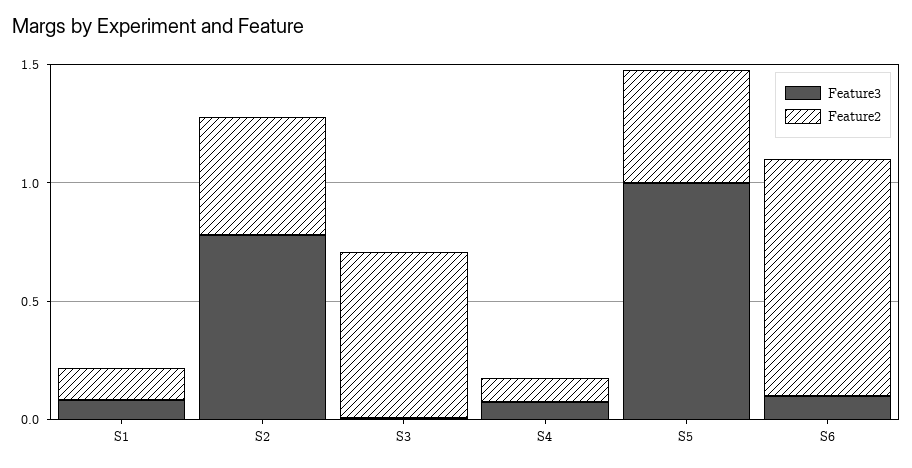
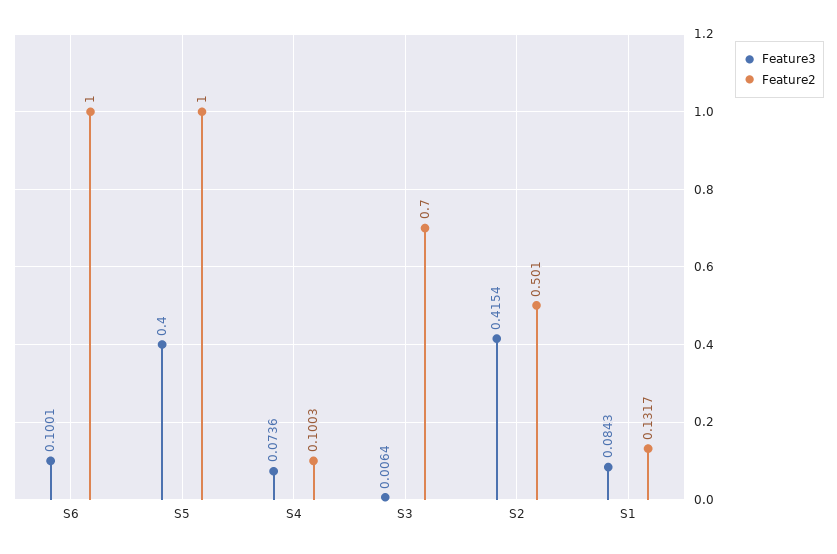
  {
    "Feature3": {
      "S1": 0.0843,
-     "S2": 0.8,
+     "S2": 0.4154,
      "S3": 0.0064,
      "S4": 0.0736,
-     "S5": 1,
+     "S5": 0.4,
      "S6": 0.1001
    },
    "Feature2": {
      "S1": 0.1317,
      "S2": 0.501,
      "S3": 0.7,
      "S4": 0.1003,
-     "S5": 0.5,
+     "S5": 1,
      "S6": 1
    }
  }

